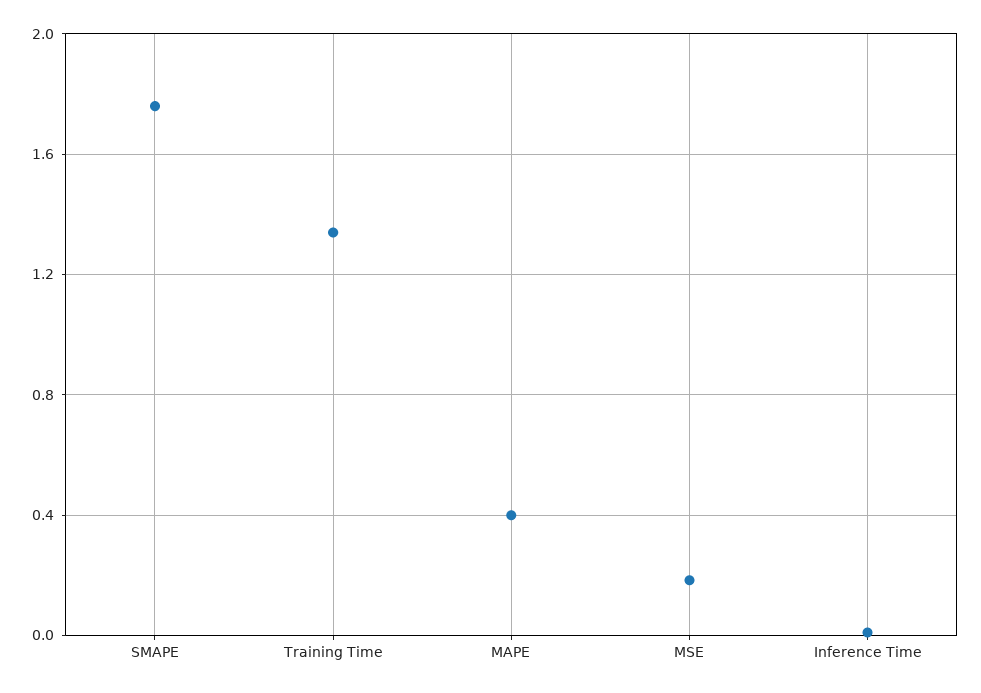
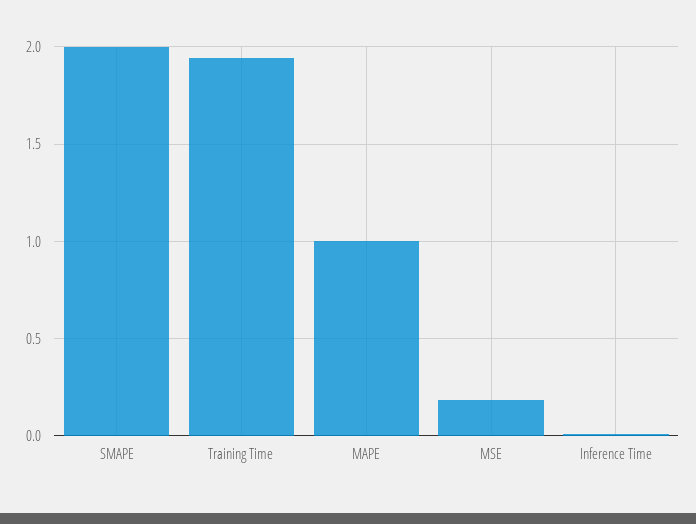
  {
-   "SMAPE": 1.75,
+   "SMAPE": 2,
-   "Training Time": 1.35,
+   "Training Time": 1.95,
-   "MAPE": 0.4,
+   "MAPE": 1,
    "MSE": 0.2,
    "Inference Time": 0
  }

